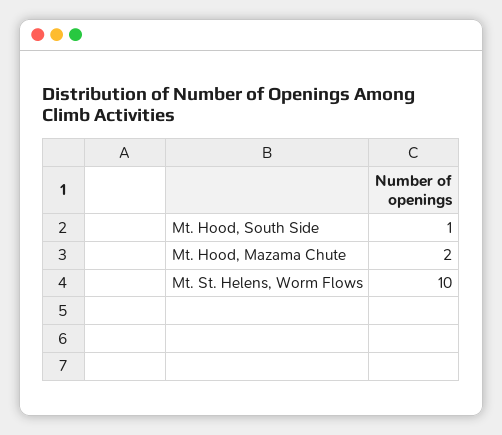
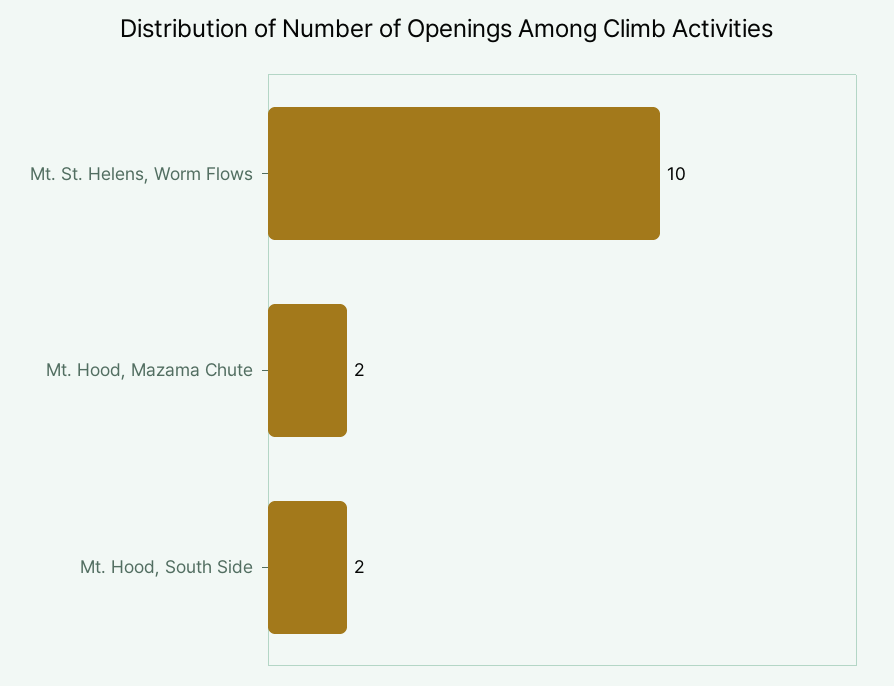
  {
-   "Mt. Hood, South Side": 1,
+   "Mt. Hood, South Side": 2,
    "Mt. Hood, Mazama Chute": 2,
    "Mt. St. Helens, Worm Flows": 10
  }

